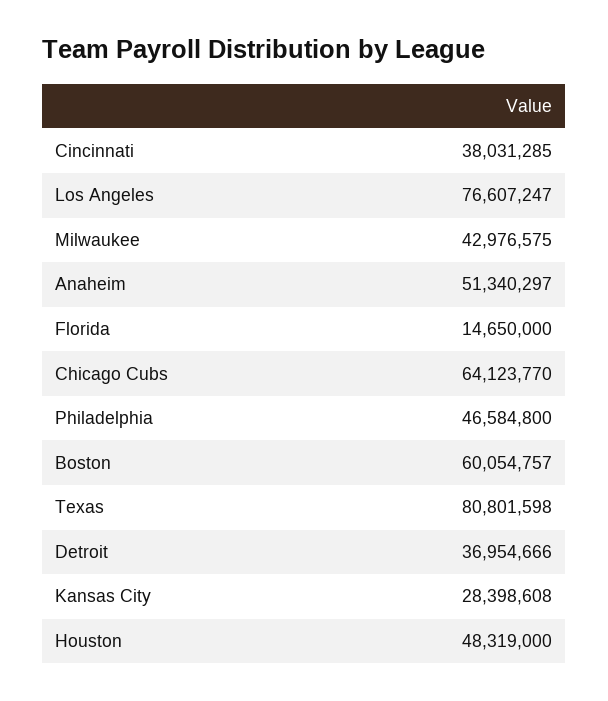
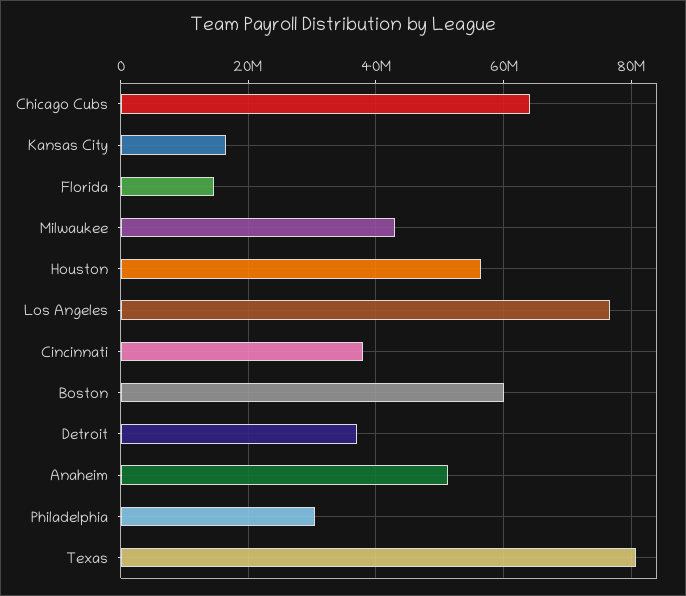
  {
    "Cincinnati": 38031285,
    "Los Angeles": 76607247,
    "Milwaukee": 42976575,
    "Anaheim": 51340297,
    "Florida": 14650000,
    "Chicago Cubs": 64123770,
-   "Philadelphia": 46584800,
+   "Philadelphia": 30000000,
    "Boston": 60054757,
    "Texas": 80801598,
    "Detroit": 36954666,
-   "Kansas City": 28398608,
+   "Kansas City": 16000000,
-   "Houston": 48319000
+   "Houston": 56000000
  }

